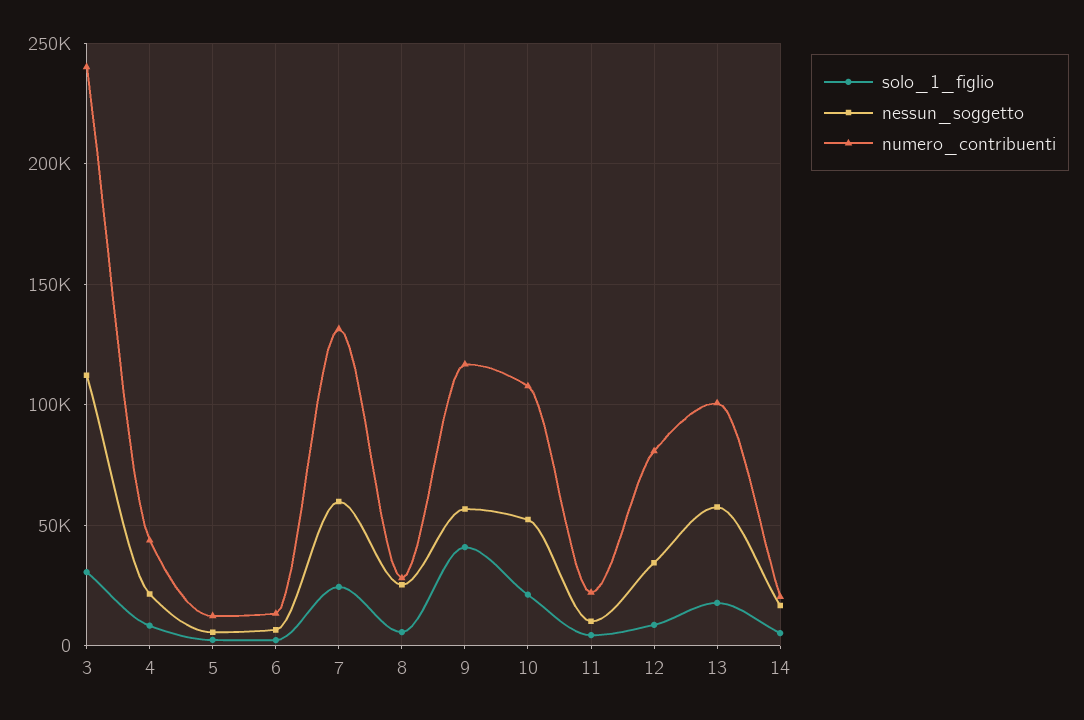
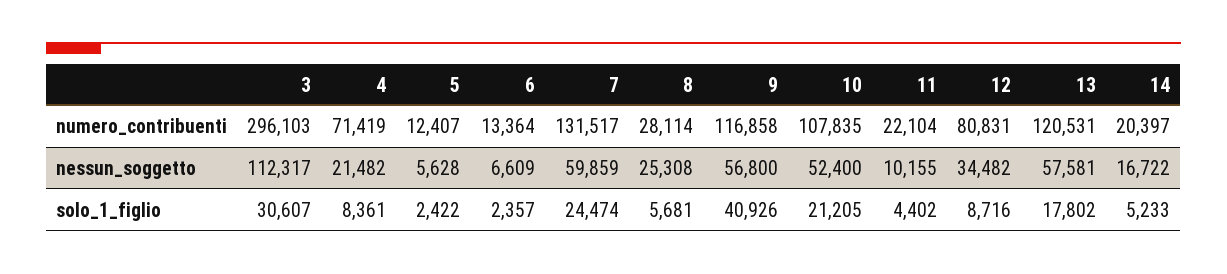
  {
    "solo_1_figlio": {
      "3": 30607,
      "4": 8361,
      "5": 2422,
      "6": 2357,
      "7": 24474,
      "8": 5681,
      "9": 40926,
      "10": 21205,
      "11": 4402,
      "12": 8716,
      "13": 17802,
      "14": 5233
    },
    "nessun_soggetto": {
      "3": 112317,
      "4": 21482,
      "5": 5628,
      "6": 6609,
      "7": 59859,
      "8": 25308,
      "9": 56800,
      "10": 52400,
      "11": 10155,
      "12": 34482,
      "13": 57581,
      "14": 16722
    },
    "numero_contribuenti": {
-     "3": 240000,
+     "3": 296103,
-     "4": 45000,
+     "4": 71419,
      "5": 12407,
      "6": 13364,
      "7": 131517,
      "8": 28114,
      "9": 116858,
      "10": 107835,
      "11": 22104,
      "12": 80831,
-     "13": 100000,
+     "13": 120531,
      "14": 20397
    }
  }

